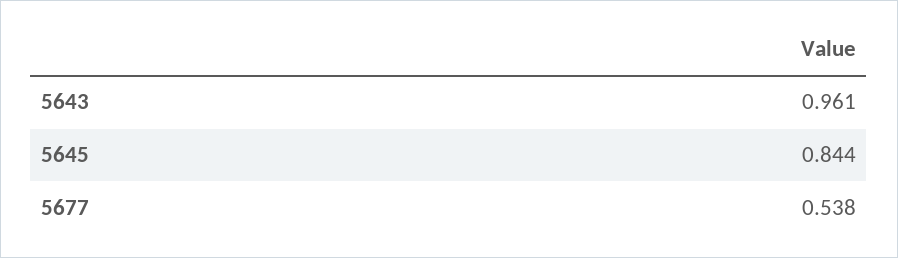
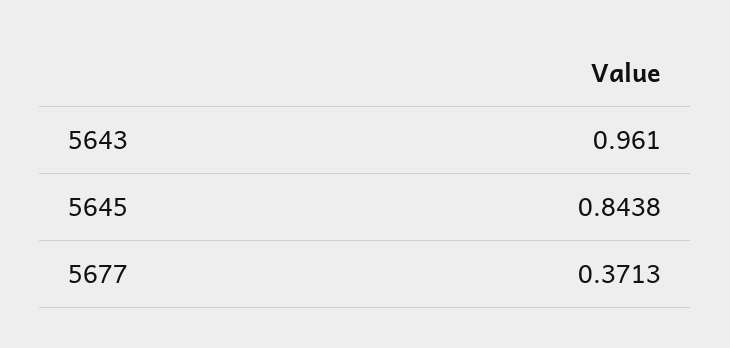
  {
    "5643": 0.961,
    "5645": 0.8438,
-   "5677": 0.538
+   "5677": 0.3713
  }

